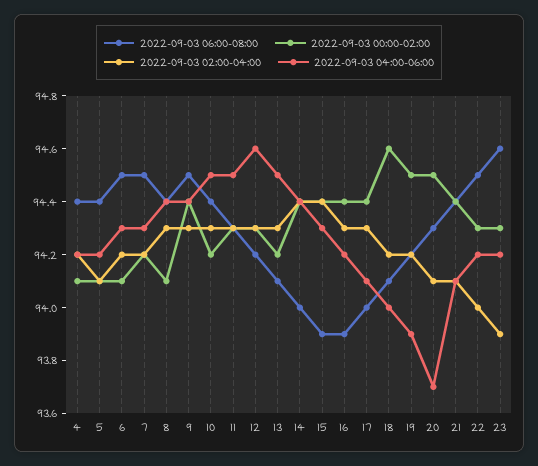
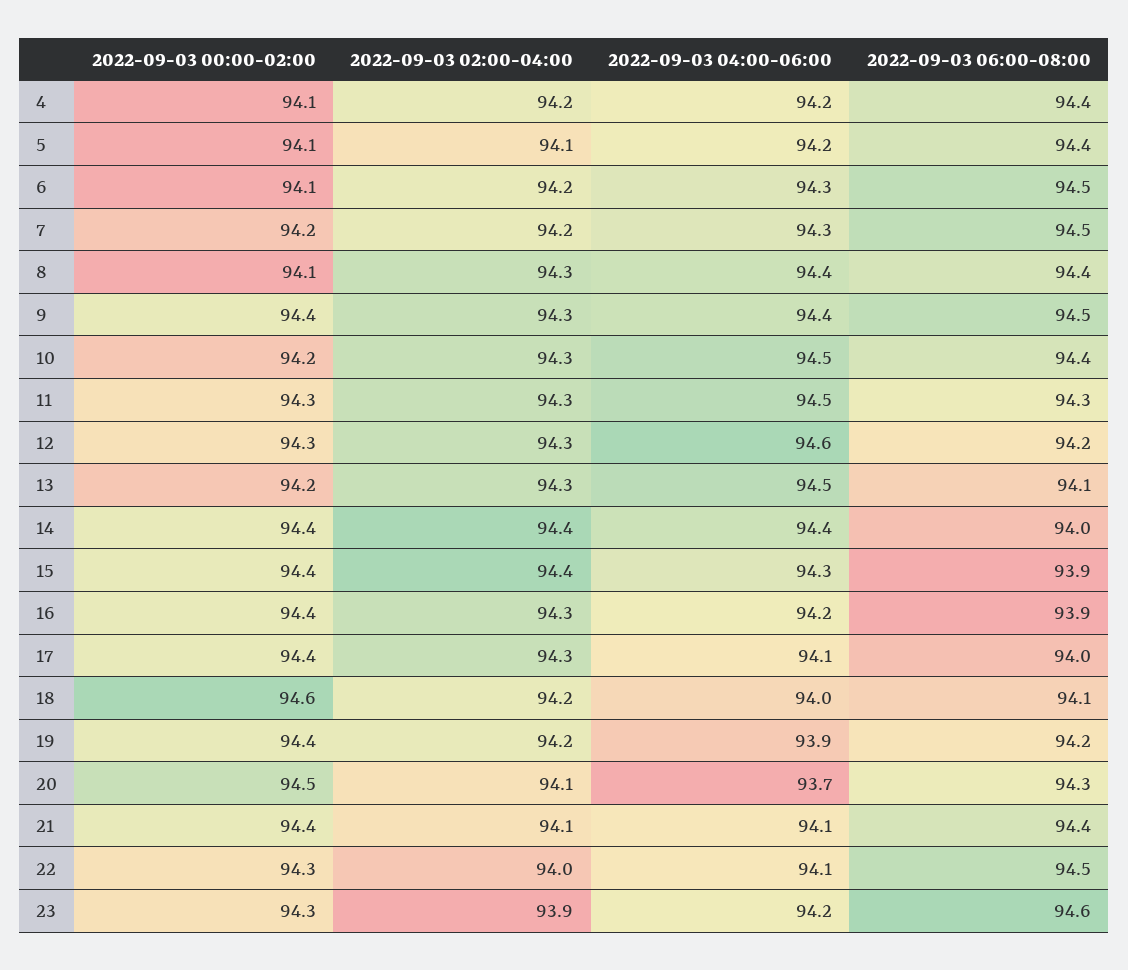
  {
    "2022-09-03 06:00-08:00": {
      "4": 94.4,
      "5": 94.4,
      "6": 94.5,
      "7": 94.5,
      "8": 94.4,
      "9": 94.5,
      "10": 94.4,
      "11": 94.3,
      "12": 94.2,
      "13": 94.1,
      "14": 94,
      "15": 93.9,
      "16": 93.9,
      "17": 94,
      "18": 94.1,
      "19": 94.2,
      "20": 94.3,
      "21": 94.4,
      "22": 94.5,
      "23": 94.6
    },
    "2022-09-03 00:00-02:00": {
      "4": 94.1,
      "5": 94.1,
      "6": 94.1,
      "7": 94.2,
      "8": 94.1,
      "9": 94.4,
      "10": 94.2,
      "11": 94.3,
      "12": 94.3,
      "13": 94.2,
      "14": 94.4,
      "15": 94.4,
      "16": 94.4,
      "17": 94.4,
      "18": 94.6,
-     "19": 94.5,
+     "19": 94.4,
      "20": 94.5,
      "21": 94.4,
      "22": 94.3,
      "23": 94.3
    },
    "2022-09-03 02:00-04:00": {
      "4": 94.2,
      "5": 94.1,
      "6": 94.2,
      "7": 94.2,
      "8": 94.3,
      "9": 94.3,
      "10": 94.3,
      "11": 94.3,
      "12": 94.3,
      "13": 94.3,
      "14": 94.4,
      "15": 94.4,
      "16": 94.3,
      "17": 94.3,
      "18": 94.2,
      "19": 94.2,
      "20": 94.1,
      "21": 94.1,
      "22": 94,
      "23": 93.9
    },
    "2022-09-03 04:00-06:00": {
      "4": 94.2,
      "5": 94.2,
      "6": 94.3,
      "7": 94.3,
      "8": 94.4,
      "9": 94.4,
      "10": 94.5,
      "11": 94.5,
      "12": 94.6,
      "13": 94.5,
      "14": 94.4,
      "15": 94.3,
      "16": 94.2,
      "17": 94.1,
      "18": 94,
      "19": 93.9,
      "20": 93.7,
      "21": 94.1,
-     "22": 94.2,
+     "22": 94.1,
      "23": 94.2
    }
  }

